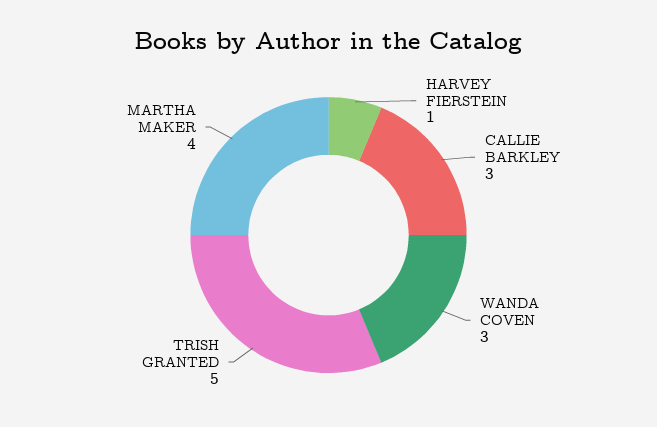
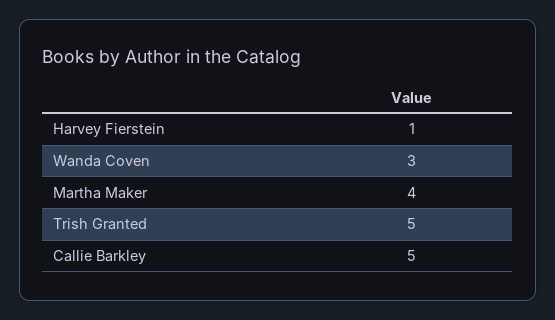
  {
    "HARVEY FIERSTEIN": 1,
-   "CALLIE BARKLEY": 3,
+   "CALLIE BARKLEY": 5,
    "WANDA COVEN": 3,
    "TRISH GRANTED": 5,
    "MARTHA MAKER": 4
  }

